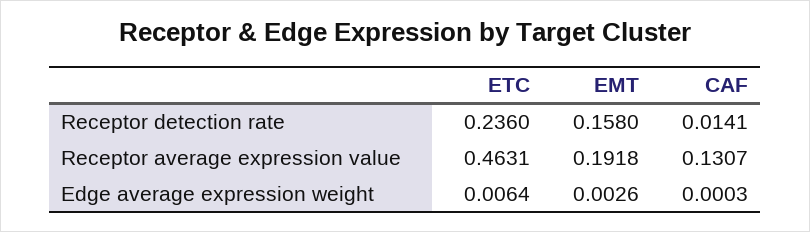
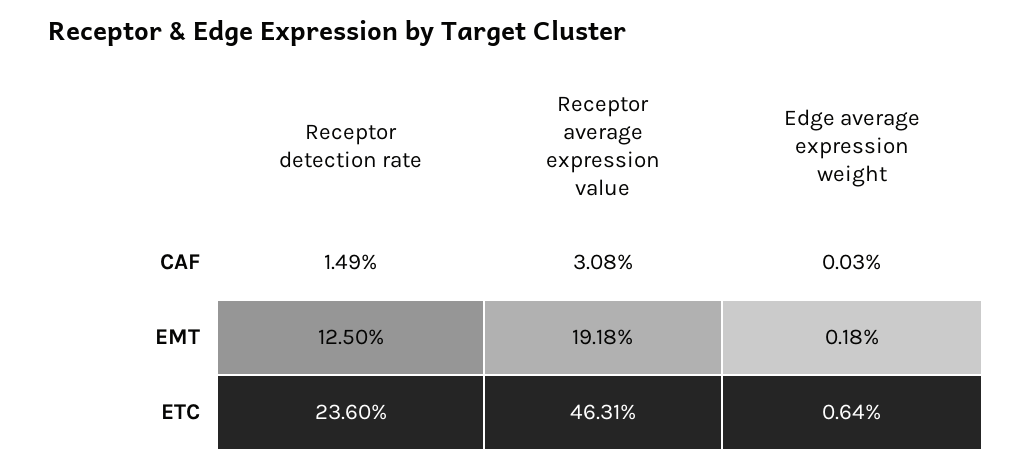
  {
    "ETC": {
      "Receptor detection rate": 0.236,
      "Receptor average expression value": 0.4631,
      "Edge average expression weight": 0.0064
    },
    "EMT": {
-     "Receptor detection rate": 0.158,
+     "Receptor detection rate": 0.125,
      "Receptor average expression value": 0.1918,
-     "Edge average expression weight": 0.0026
+     "Edge average expression weight": 0.0018
    },
    "CAF": {
-     "Receptor detection rate": 0.0141,
+     "Receptor detection rate": 0.0149,
-     "Receptor average expression value": 0.1307,
+     "Receptor average expression value": 0.0308,
      "Edge average expression weight": 0.0003
    }
  }

